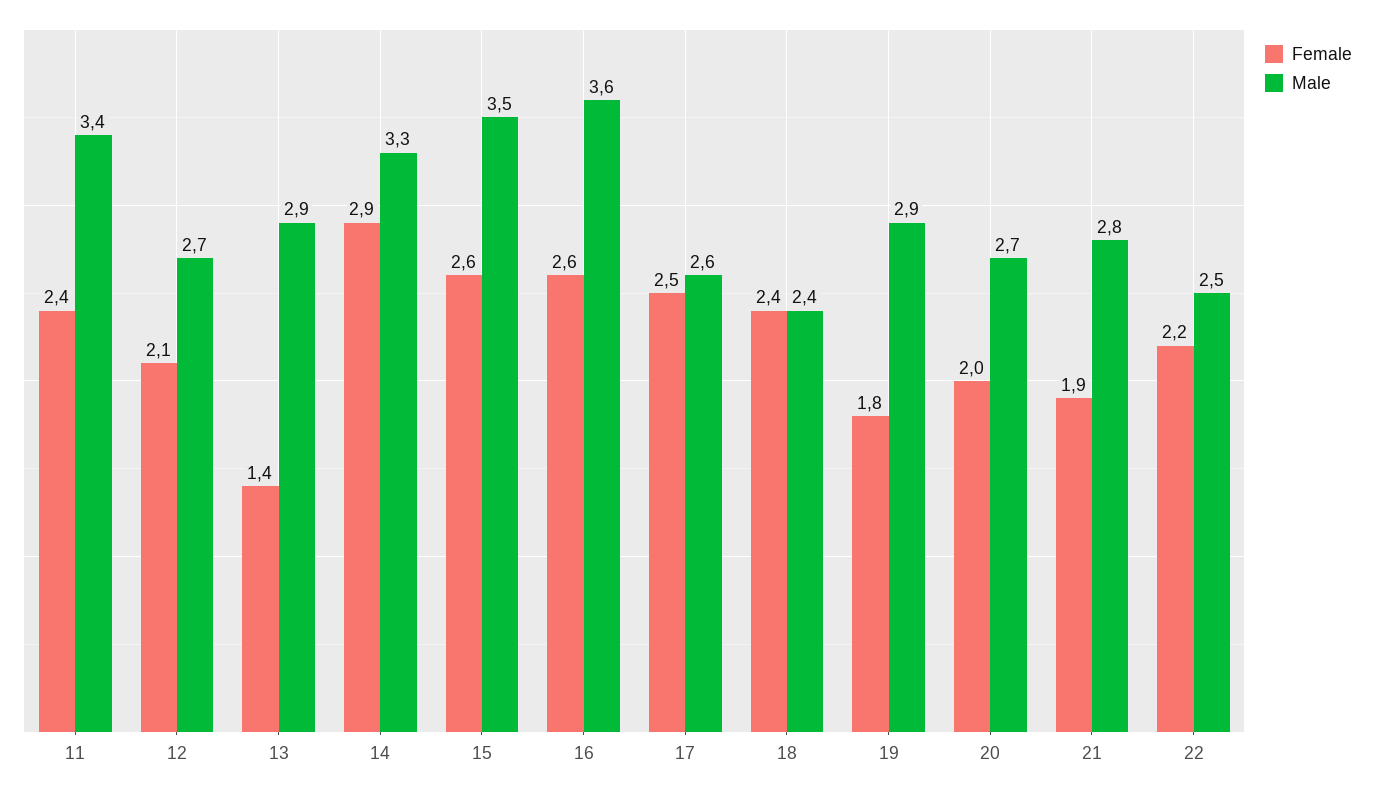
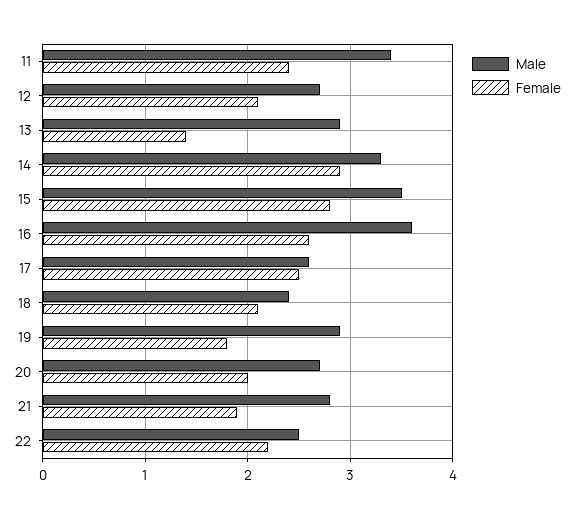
  {
    "Female": {
      "11": 2.4,
      "12": 2.1,
      "13": 1.4,
      "14": 2.9,
-     "15": 2.6,
+     "15": 2.8,
      "16": 2.6,
      "17": 2.5,
-     "18": 2.4,
+     "18": 2.1,
      "19": 1.8,
      "20": 2,
      "21": 1.9,
      "22": 2.2
    },
    "Male": {
      "11": 3.4,
      "12": 2.7,
      "13": 2.9,
      "14": 3.3,
      "15": 3.5,
      "16": 3.6,
      "17": 2.6,
      "18": 2.4,
      "19": 2.9,
      "20": 2.7,
      "21": 2.8,
      "22": 2.5
    }
  }

